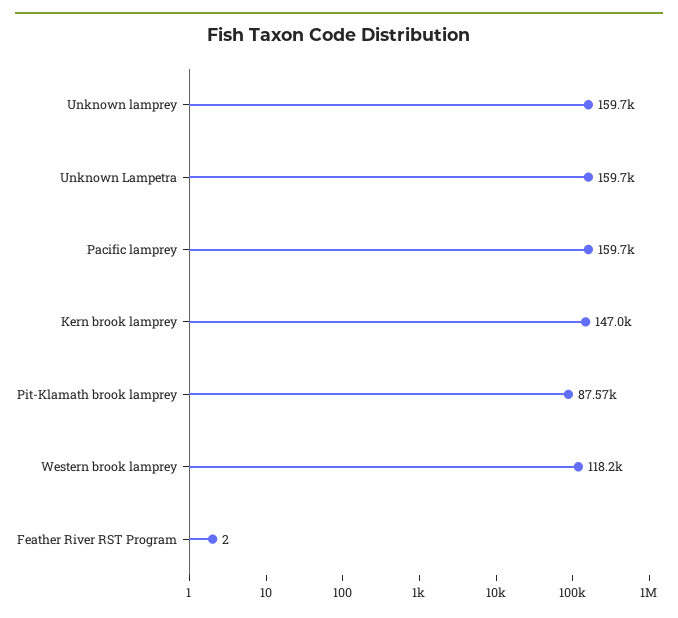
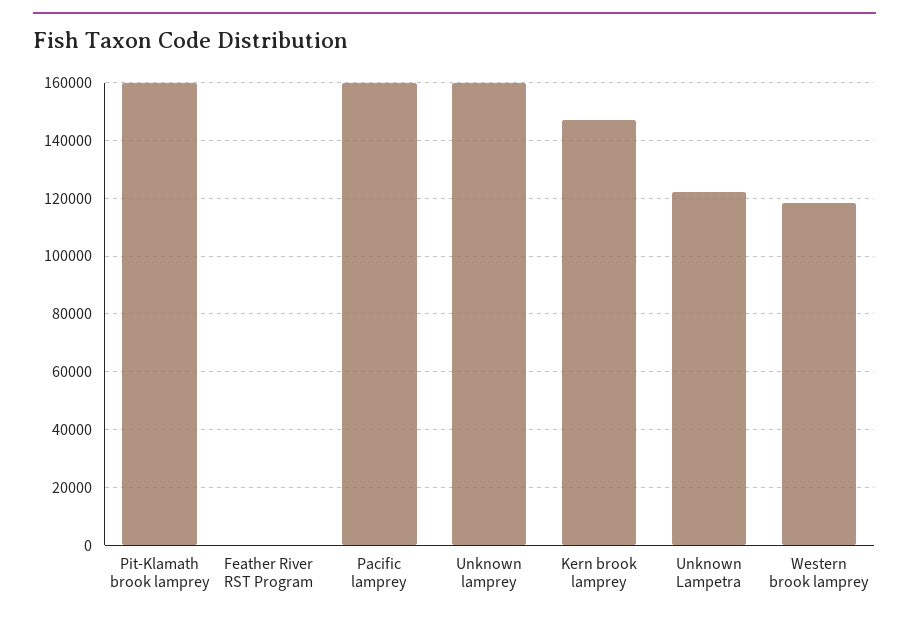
  {
    "Unknown lamprey": 159700,
-   "Unknown Lampetra": 159700,
+   "Unknown Lampetra": 122500,
    "Pacific lamprey": 159700,
    "Kern brook lamprey": 147000,
-   "Pit-Klamath brook lamprey": 87570,
+   "Pit-Klamath brook lamprey": 160000,
    "Western brook lamprey": 118200,
    "Feather River RST Program": 2
  }

